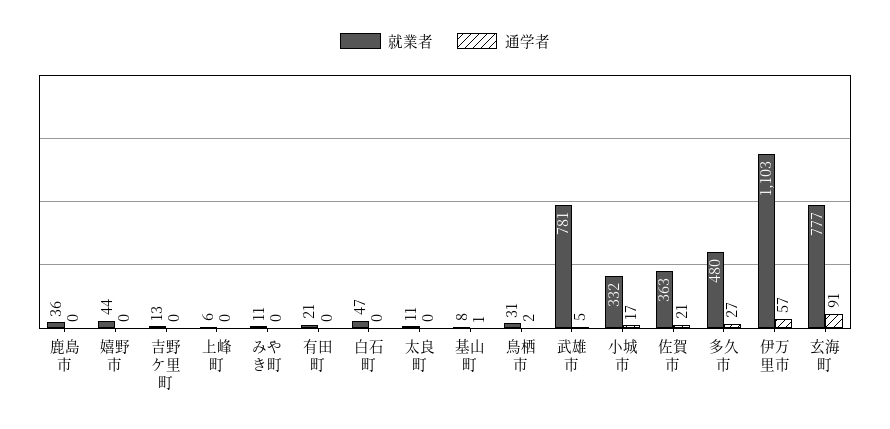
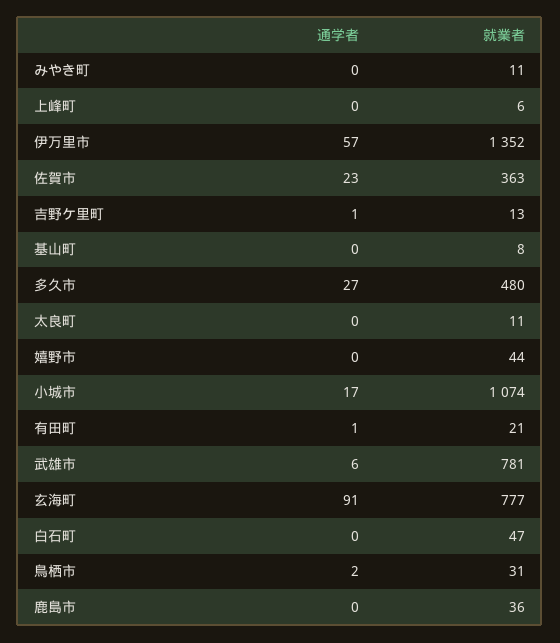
  {
    "就業者": {
      "鹿島市": 36,
      "嬉野市": 44,
      "吉野ケ里町": 13,
      "上峰町": 6,
      "みやき町": 11,
      "有田町": 21,
      "白石町": 47,
      "太良町": 11,
      "基山町": 8,
      "鳥栖市": 31,
      "武雄市": 781,
-     "小城市": 332,
+     "小城市": 1074,
      "佐賀市": 363,
      "多久市": 480,
-     "伊万里市": 1103,
+     "伊万里市": 1352,
      "玄海町": 777
    },
    "通学者": {
      "鹿島市": 0,
      "嬉野市": 0,
-     "吉野ケ里町": 0,
+     "吉野ケ里町": 1,
      "上峰町": 0,
      "みやき町": 0,
-     "有田町": 0,
+     "有田町": 1,
      "白石町": 0,
      "太良町": 0,
-     "基山町": 1,
+     "基山町": 0,
      "鳥栖市": 2,
-     "武雄市": 5,
+     "武雄市": 6,
      "小城市": 17,
-     "佐賀市": 21,
+     "佐賀市": 23,
      "多久市": 27,
      "伊万里市": 57,
      "玄海町": 91
    }
  }

